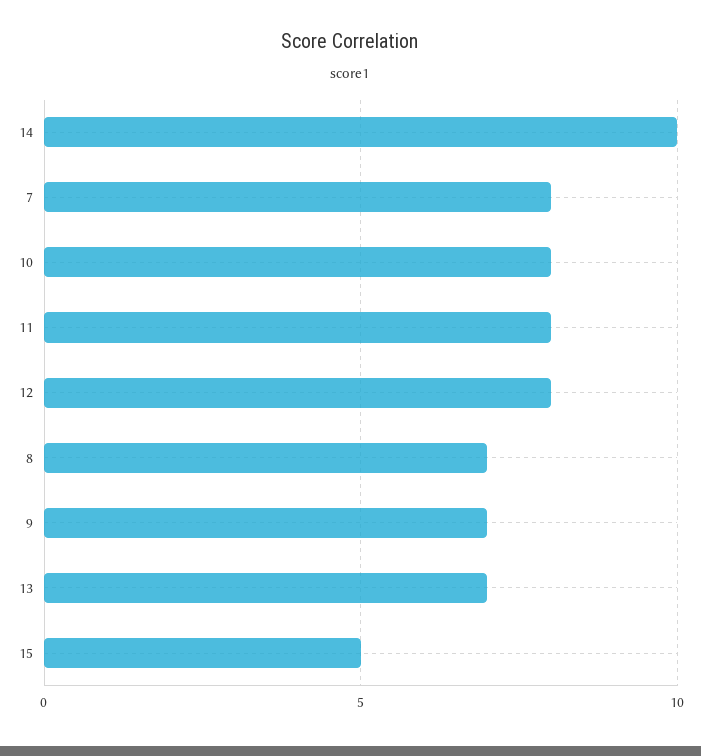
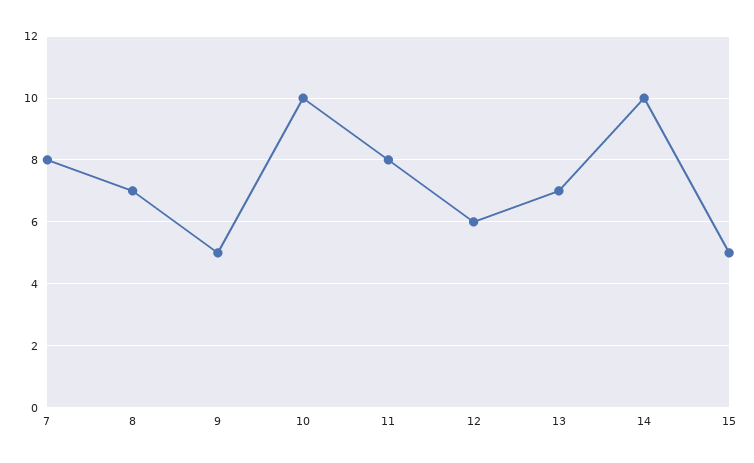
  {
    "14": 10,
    "7": 8,
-   "10": 8,
+   "10": 10,
    "11": 8,
-   "12": 8,
+   "12": 6,
    "8": 7,
-   "9": 7,
+   "9": 5,
    "13": 7,
    "15": 5
  }

